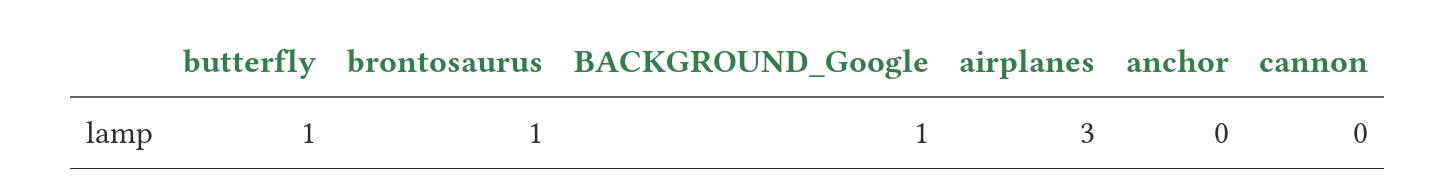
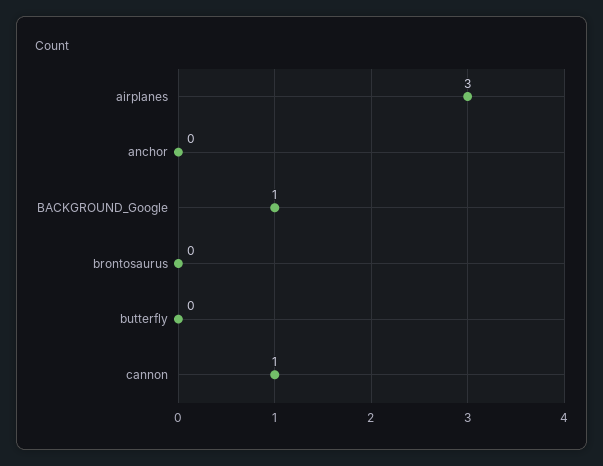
  {
-   "butterfly": 1,
+   "butterfly": 0,
-   "brontosaurus": 1,
+   "brontosaurus": 0,
    "BACKGROUND_Google": 1,
    "airplanes": 3,
    "anchor": 0,
-   "cannon": 0
+   "cannon": 1
  }

